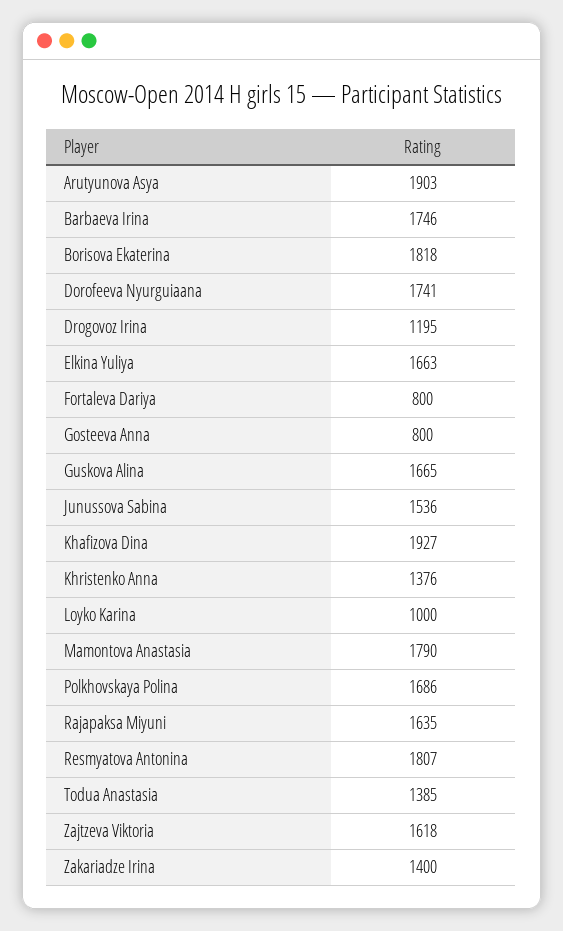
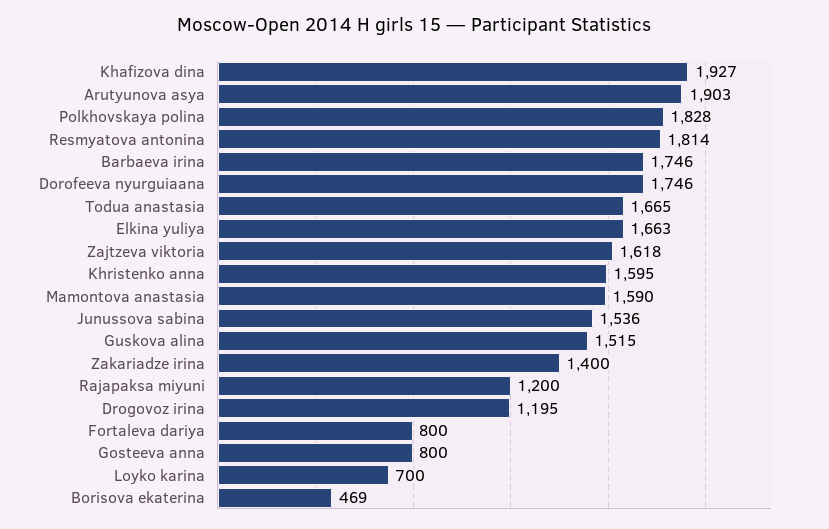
  {
    "Arutyunova Asya": 1903,
    "Barbaeva Irina": 1746,
-   "Borisova Ekaterina": 1818,
+   "Borisova Ekaterina": 469,
-   "Dorofeeva Nyurguiaana": 1741,
+   "Dorofeeva Nyurguiaana": 1746,
    "Drogovoz Irina": 1195,
    "Elkina Yuliya": 1663,
    "Fortaleva Dariya": 800,
    "Gosteeva Anna": 800,
-   "Guskova Alina": 1665,
+   "Guskova Alina": 1515,
    "Junussova Sabina": 1536,
    "Khafizova Dina": 1927,
-   "Khristenko Anna": 1376,
+   "Khristenko Anna": 1595,
-   "Loyko Karina": 1000,
+   "Loyko Karina": 700,
-   "Mamontova Anastasia": 1790,
+   "Mamontova Anastasia": 1590,
-   "Polkhovskaya Polina": 1686,
+   "Polkhovskaya Polina": 1828,
-   "Rajapaksa Miyuni": 1635,
+   "Rajapaksa Miyuni": 1200,
-   "Resmyatova Antonina": 1807,
+   "Resmyatova Antonina": 1814,
-   "Todua Anastasia": 1385,
+   "Todua Anastasia": 1665,
    "Zajtzeva Viktoria": 1618,
    "Zakariadze Irina": 1400
  }

